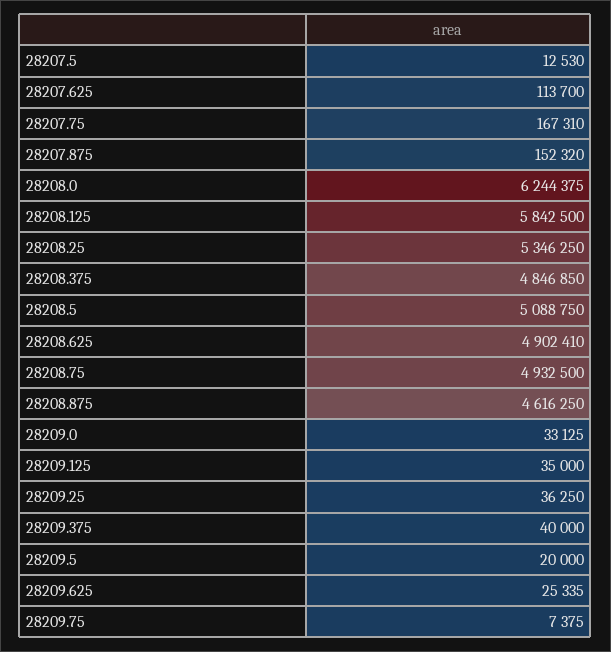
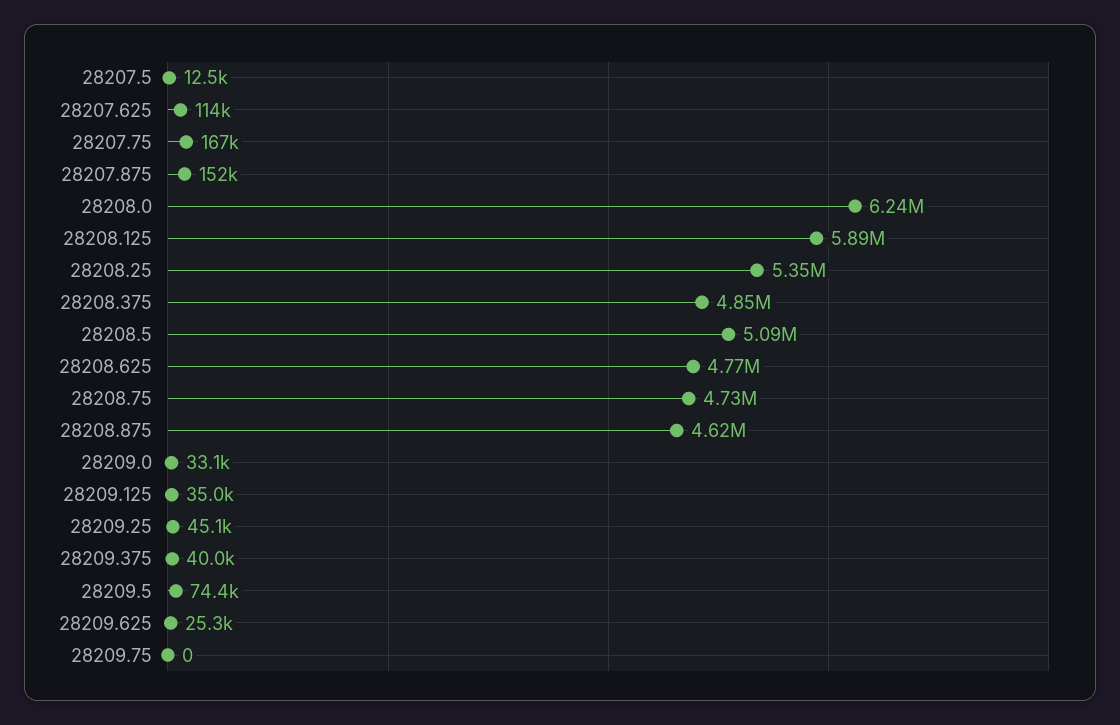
  {
    "28207.5": 12530,
    "28207.625": 113700,
    "28207.75": 167310,
    "28207.875": 152320,
    "28208.0": 6244375,
-   "28208.125": 5842500,
+   "28208.125": 5890000,
    "28208.25": 5346250,
    "28208.375": 4846850,
    "28208.5": 5088750,
-   "28208.625": 4902410,
+   "28208.625": 4770000,
-   "28208.75": 4932500,
+   "28208.75": 4730000,
    "28208.875": 4616250,
    "28209.0": 33125,
    "28209.125": 35000,
-   "28209.25": 36250,
+   "28209.25": 45100,
    "28209.375": 40000,
-   "28209.5": 20000,
+   "28209.5": 74400,
    "28209.625": 25335,
-   "28209.75": 7375
+   "28209.75": 0
  }

